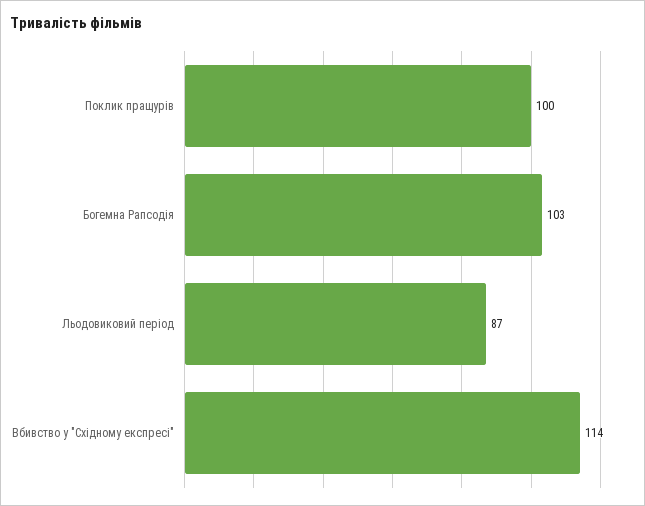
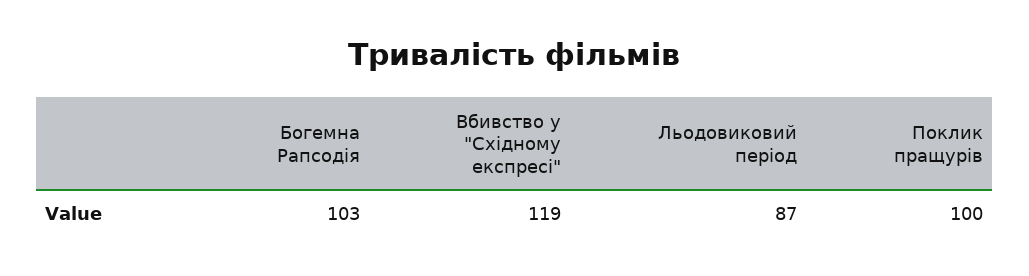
  {
    "Поклик пращурів": 100,
    "Богемна Рапсодія": 103,
    "Льодовиковий період": 87,
-   "Вбивство у \"Східному експресі\"": 114
+   "Вбивство у \"Східному експресі\"": 119
  }

